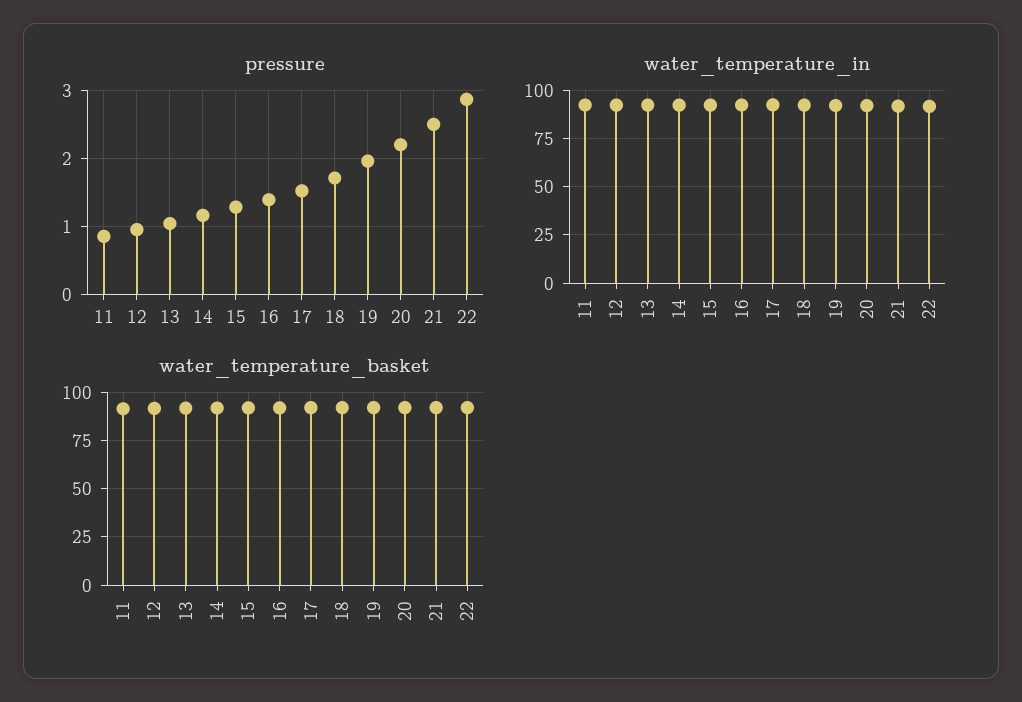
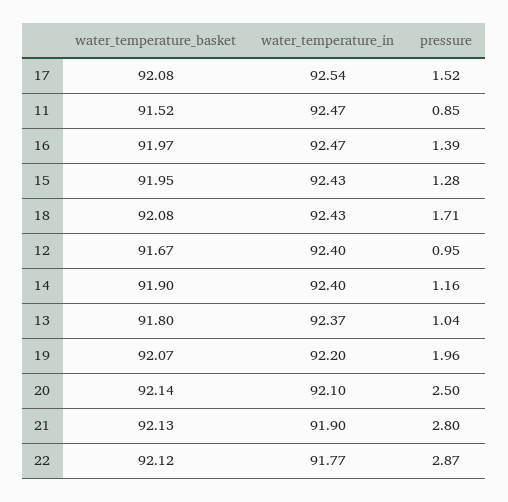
  {
    "pressure": {
      "11": 0.85,
      "12": 0.95,
      "13": 1.04,
      "14": 1.16,
      "15": 1.28,
      "16": 1.39,
      "17": 1.52,
      "18": 1.71,
      "19": 1.96,
-     "20": 2.2,
+     "20": 2.5,
-     "21": 2.5,
+     "21": 2.8,
      "22": 2.87
    },
    "water_temperature_in": {
      "11": 92.47,
      "12": 92.4,
      "13": 92.37,
      "14": 92.4,
      "15": 92.43,
      "16": 92.47,
      "17": 92.54,
      "18": 92.43,
      "19": 92.2,
      "20": 92.1,
      "21": 91.9,
      "22": 91.77
    },
    "water_temperature_basket": {
      "11": 91.52,
      "12": 91.67,
      "13": 91.8,
      "14": 91.9,
      "15": 91.95,
      "16": 91.97,
      "17": 92.08,
      "18": 92.08,
      "19": 92.07,
      "20": 92.14,
      "21": 92.13,
      "22": 92.12
    }
  }

